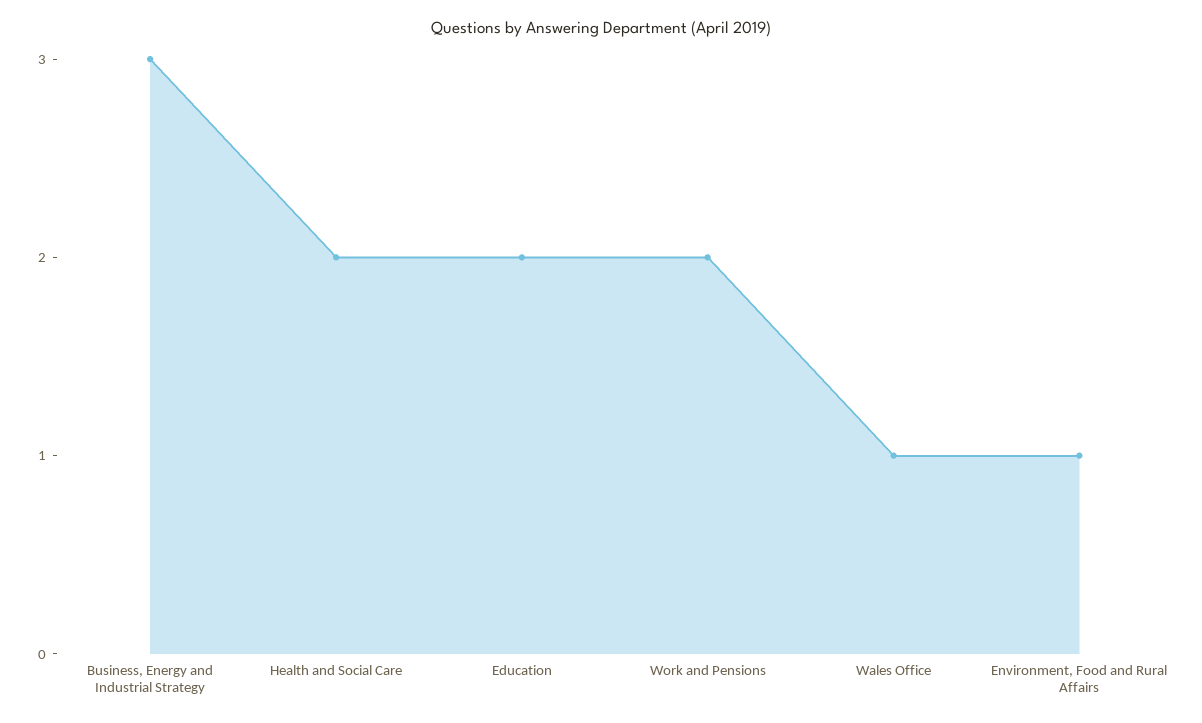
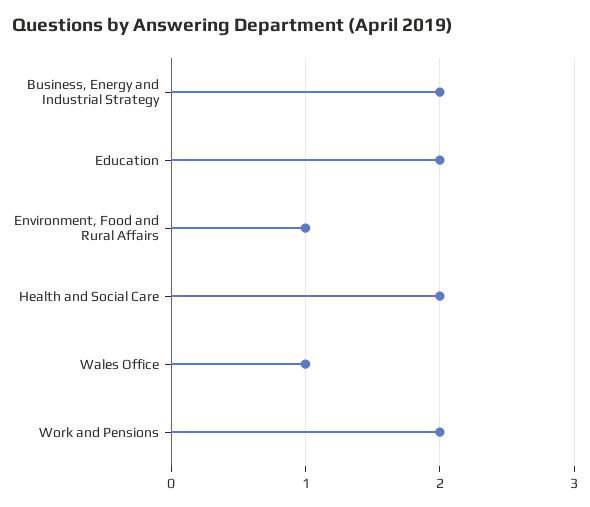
  {
-   "Business, Energy and Industrial Strategy": 3,
+   "Business, Energy and Industrial Strategy": 2,
    "Health and Social Care": 2,
    "Education": 2,
    "Work and Pensions": 2,
    "Wales Office": 1,
    "Environment, Food and Rural Affairs": 1
  }

